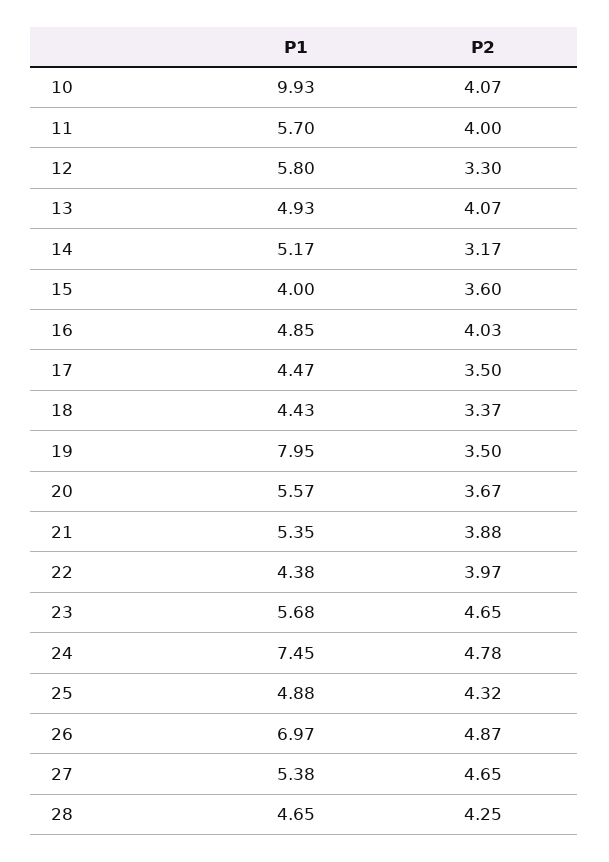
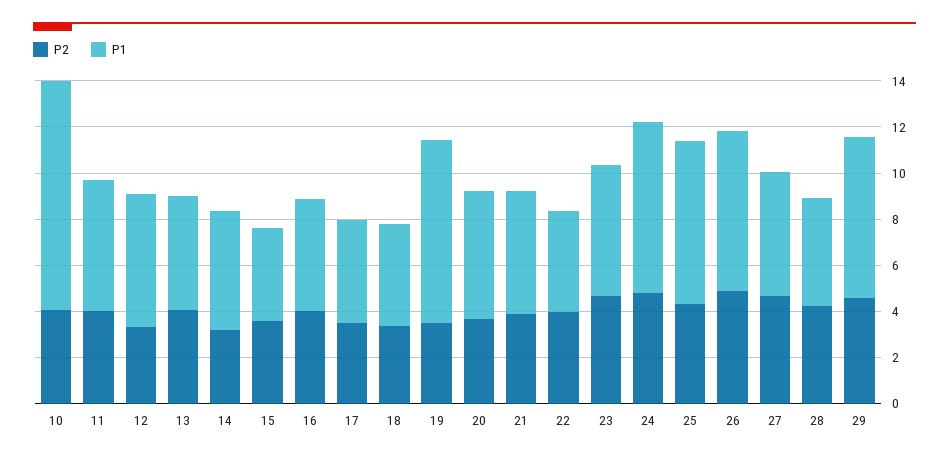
  {
    "P1": {
      "10": 9.93,
      "11": 5.7,
      "12": 5.8,
      "13": 4.93,
      "14": 5.17,
      "15": 4,
      "16": 4.85,
      "17": 4.47,
      "18": 4.43,
      "19": 7.95,
      "20": 5.57,
      "21": 5.35,
      "22": 4.38,
      "23": 5.68,
      "24": 7.45,
-     "25": 4.88,
+     "25": 7,
      "26": 6.97,
      "27": 5.38,
-     "28": 4.65
+     "28": 4.65,
+     "29": 7
    },
    "P2": {
      "10": 4.07,
      "11": 4,
      "12": 3.3,
      "13": 4.07,
      "14": 3.17,
      "15": 3.6,
      "16": 4.03,
      "17": 3.5,
      "18": 3.37,
      "19": 3.5,
      "20": 3.67,
      "21": 3.88,
      "22": 3.97,
      "23": 4.65,
      "24": 4.78,
      "25": 4.32,
      "26": 4.87,
      "27": 4.65,
-     "28": 4.25
+     "28": 4.25,
+     "29": 4.5
    }
  }

